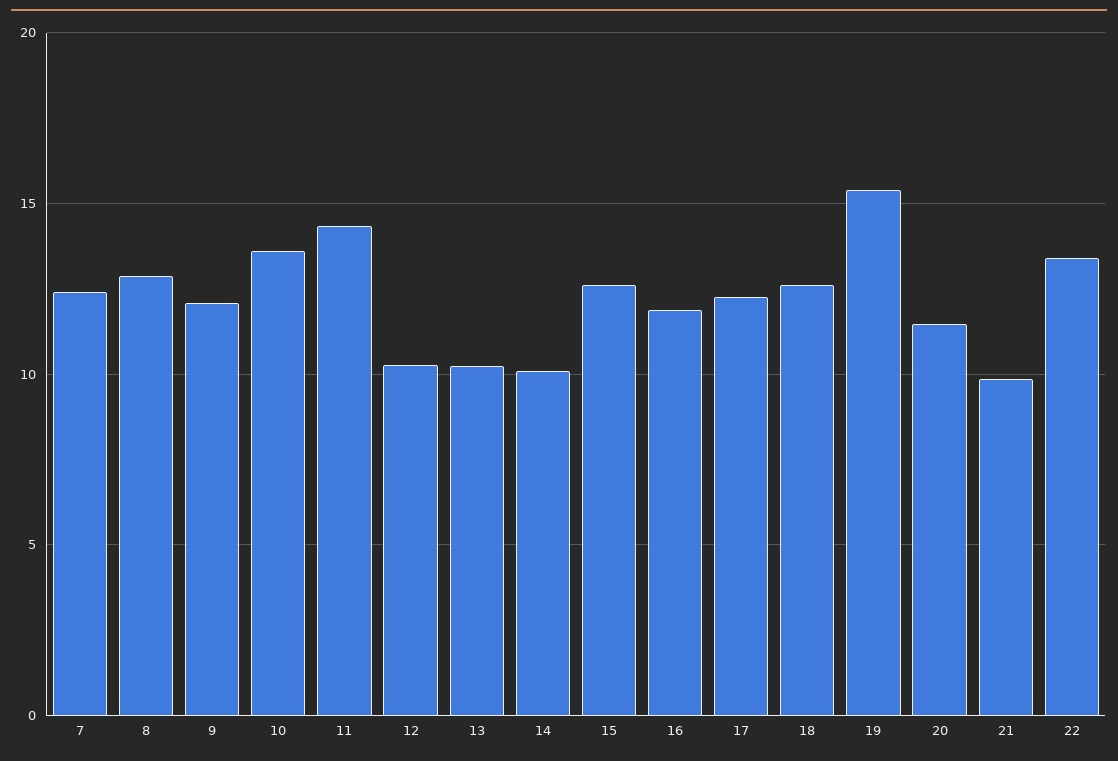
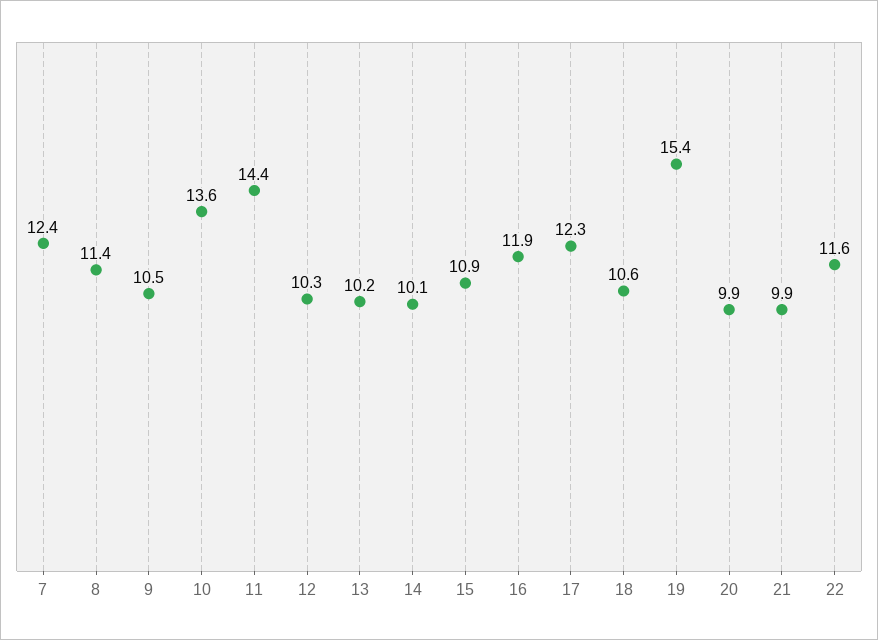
  {
    "7": 12.4,
-   "8": 13,
+   "8": 11.4,
-   "9": 12,
+   "9": 10.5,
    "10": 13.6,
    "11": 14.4,
    "12": 10.3,
    "13": 10.2,
    "14": 10.1,
-   "15": 12.5,
+   "15": 10.9,
    "16": 11.9,
    "17": 12.3,
-   "18": 12.5,
+   "18": 10.6,
    "19": 15.4,
-   "20": 11.5,
+   "20": 9.9,
    "21": 9.9,
-   "22": 13.5
+   "22": 11.6
  }

